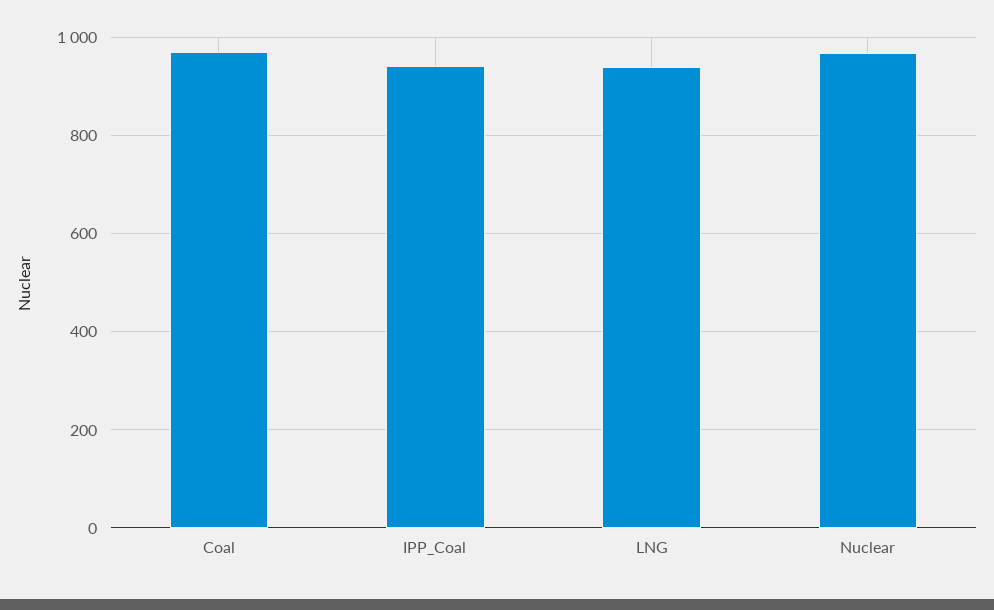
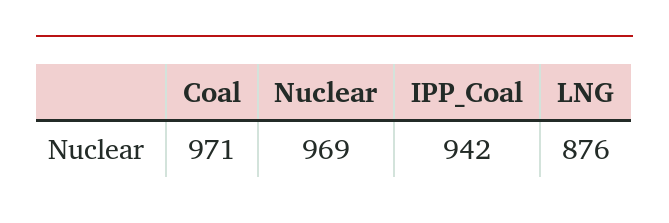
  {
    "Coal": 971,
    "IPP_Coal": 942,
-   "LNG": 940,
+   "LNG": 876,
    "Nuclear": 969
  }

